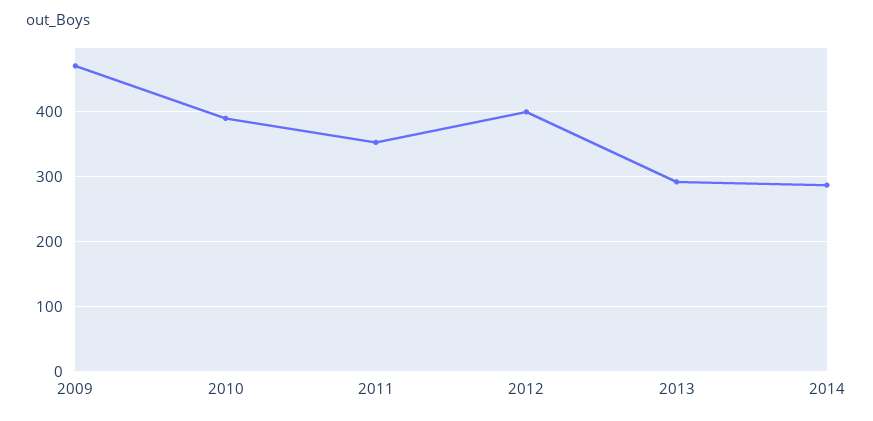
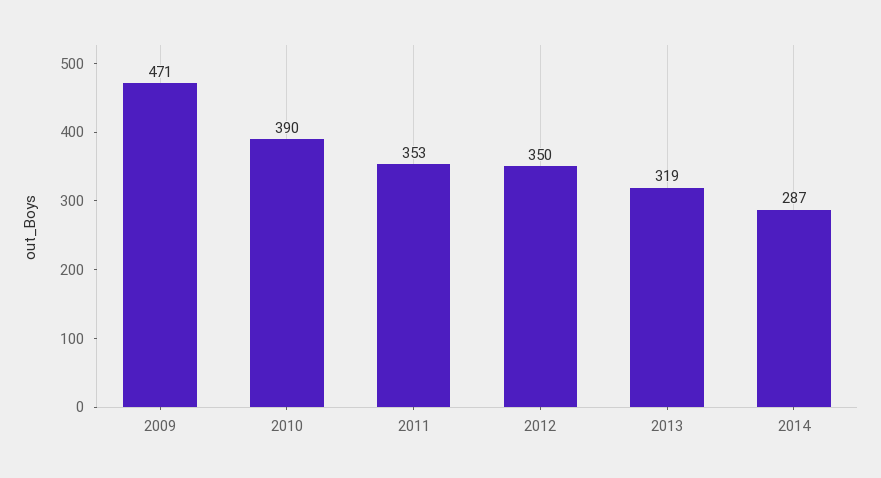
  {
    "2009": 471,
    "2010": 390,
    "2011": 353,
-   "2012": 400,
+   "2012": 350,
-   "2013": 290,
+   "2013": 319,
    "2014": 287
  }

